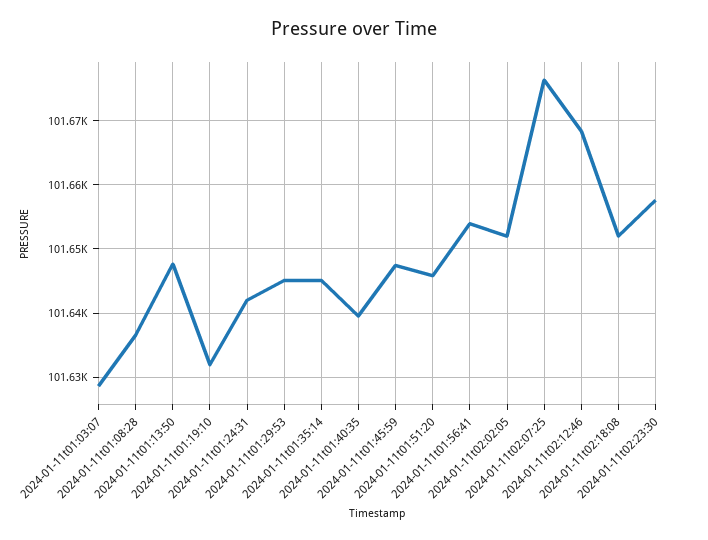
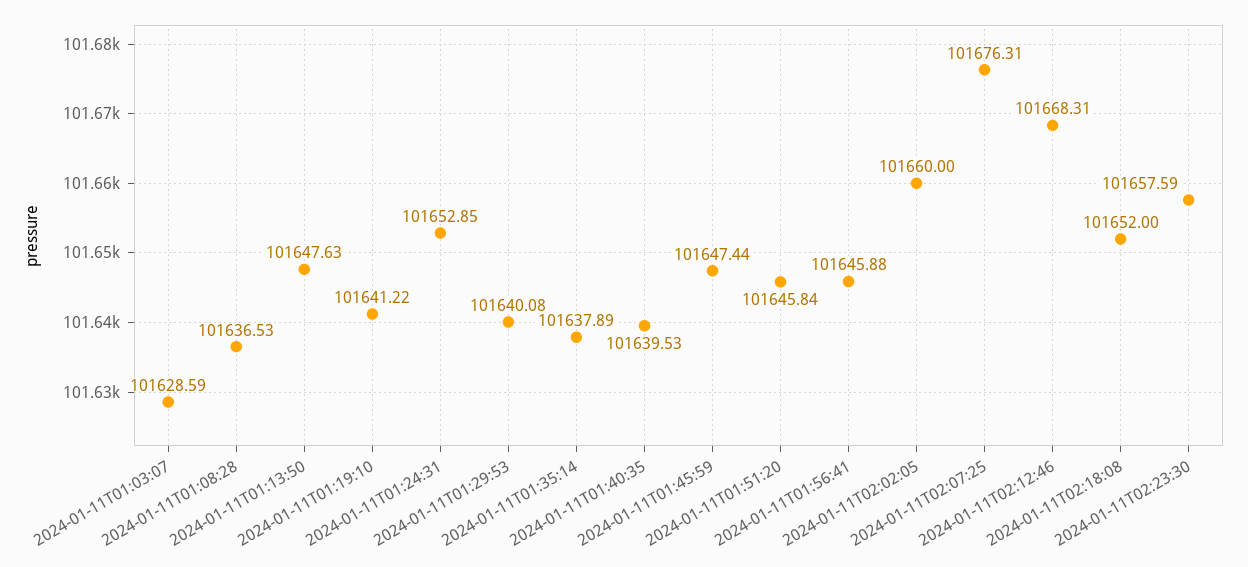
  {
    "2024-01-11t01:03:07": 101628.59,
    "2024-01-11t01:08:28": 101636.53,
    "2024-01-11t01:13:50": 101647.63,
-   "2024-01-11t01:19:10": 101632,
+   "2024-01-11t01:19:10": 101641.22,
-   "2024-01-11t01:24:31": 101642,
+   "2024-01-11t01:24:31": 101652.85,
-   "2024-01-11t01:29:53": 101645,
+   "2024-01-11t01:29:53": 101640.08,
-   "2024-01-11t01:35:14": 101645,
+   "2024-01-11t01:35:14": 101637.89,
    "2024-01-11t01:40:35": 101639.53,
    "2024-01-11t01:45:59": 101647.44,
    "2024-01-11t01:51:20": 101645.84,
-   "2024-01-11t01:56:41": 101654,
+   "2024-01-11t01:56:41": 101645.88,
-   "2024-01-11t02:02:05": 101652,
+   "2024-01-11t02:02:05": 101660,
    "2024-01-11t02:07:25": 101676.31,
    "2024-01-11t02:12:46": 101668.31,
    "2024-01-11t02:18:08": 101652,
    "2024-01-11t02:23:30": 101657.59
  }

